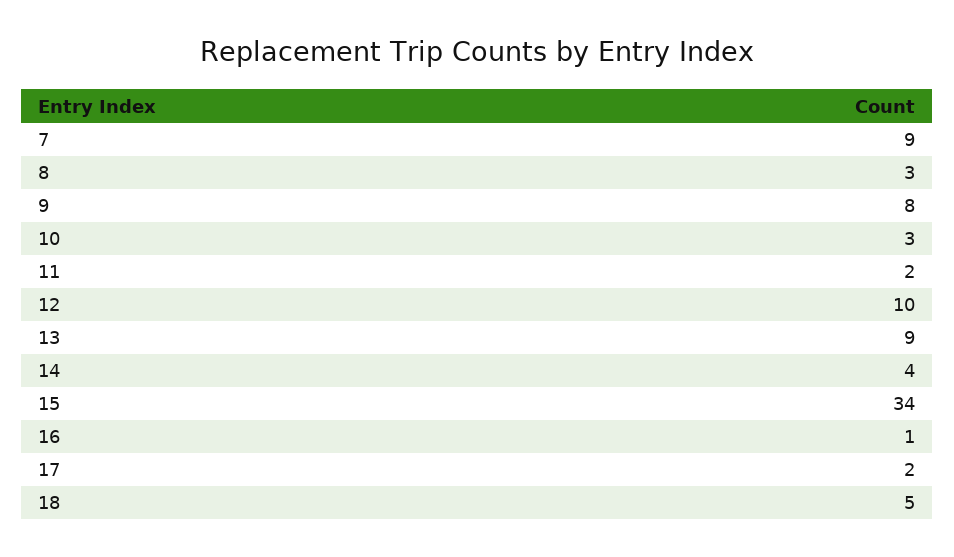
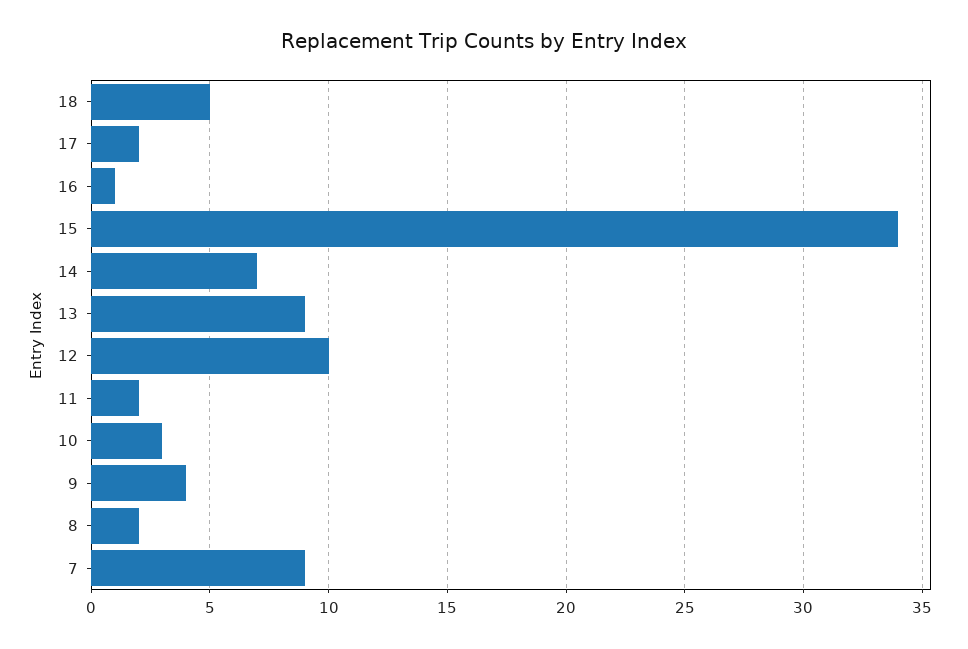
  {
    "7": 9,
-   "8": 3,
+   "8": 2,
-   "9": 8,
+   "9": 4,
    "10": 3,
    "11": 2,
    "12": 10,
    "13": 9,
-   "14": 4,
+   "14": 7,
    "15": 34,
    "16": 1,
    "17": 2,
    "18": 5
  }

